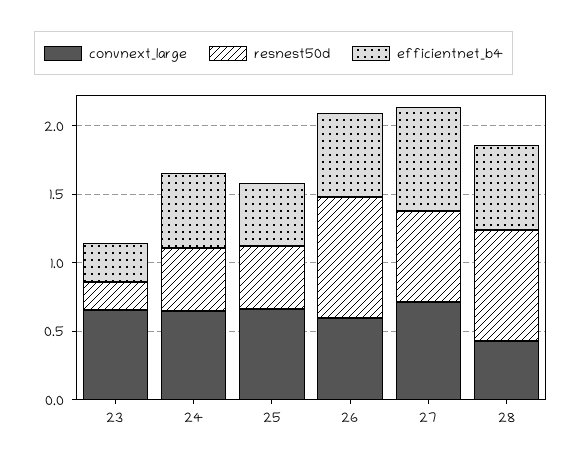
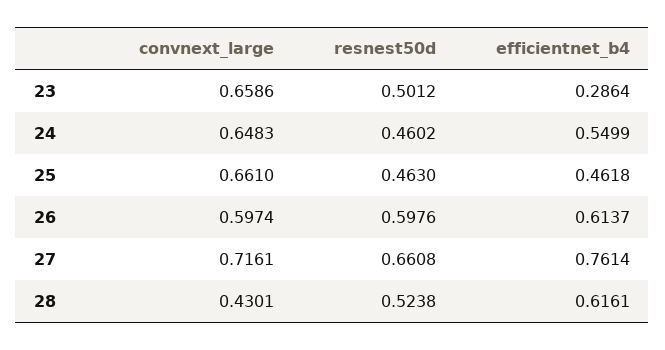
  {
    "convnext_large": {
      "23": 0.6586,
      "24": 0.6483,
      "25": 0.661,
      "26": 0.5974,
      "27": 0.7161,
      "28": 0.4301
    },
    "resnest50d": {
-     "23": 0.2,
+     "23": 0.5012,
      "24": 0.4602,
      "25": 0.463,
-     "26": 0.9,
+     "26": 0.5976,
      "27": 0.6608,
-     "28": 0.8
+     "28": 0.5238
    },
    "efficientnet_b4": {
      "23": 0.2864,
      "24": 0.5499,
      "25": 0.4618,
      "26": 0.6137,
      "27": 0.7614,
      "28": 0.6161
    }
  }

